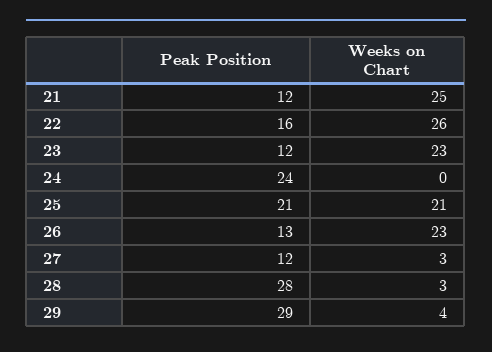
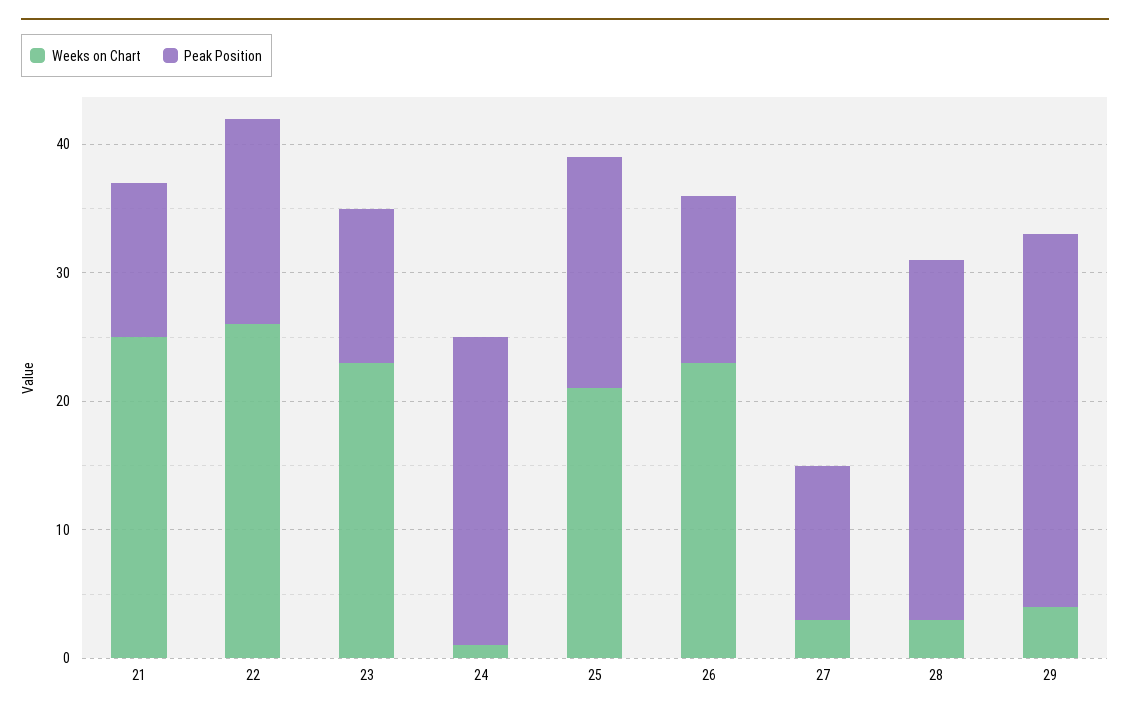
  {
    "Peak Position": {
      "21": 12,
      "22": 16,
      "23": 12,
      "24": 24,
-     "25": 21,
+     "25": 18,
      "26": 13,
      "27": 12,
      "28": 28,
      "29": 29
    },
    "Weeks on Chart": {
      "21": 25,
      "22": 26,
      "23": 23,
-     "24": 0,
+     "24": 1,
      "25": 21,
      "26": 23,
      "27": 3,
      "28": 3,
      "29": 4
    }
  }

